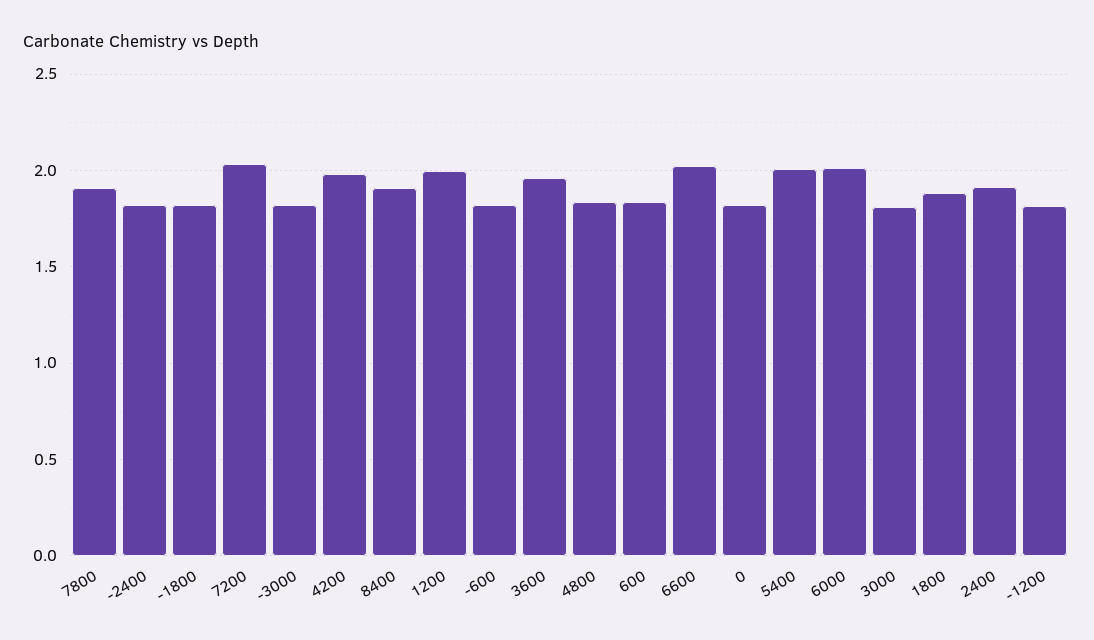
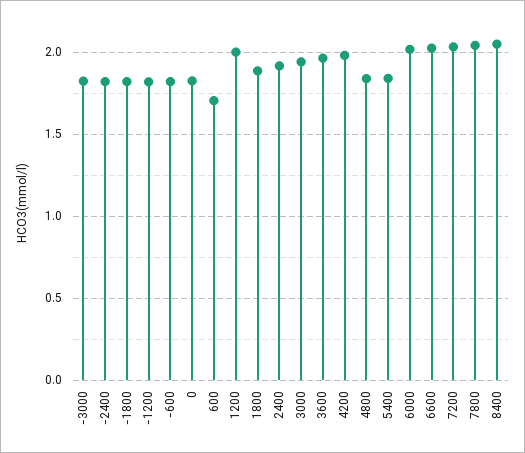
  {
-   "7800": 1.9,
+   "7800": 2.05,
    "-2400": 1.8,
    "-1800": 1.8,
    "7200": 2.05,
    "-3000": 1.8,
    "4200": 2,
-   "8400": 1.9,
+   "8400": 2.05,
    "1200": 2,
    "-600": 1.8,
    "3600": 1.95,
    "4800": 1.85,
-   "600": 1.85,
+   "600": 1.7,
    "6600": 2,
    "0": 1.8,
-   "5400": 2,
+   "5400": 1.85,
    "6000": 2,
-   "3000": 1.8,
+   "3000": 1.95,
    "1800": 1.9,
    "2400": 1.9,
    "-1200": 1.8
  }

